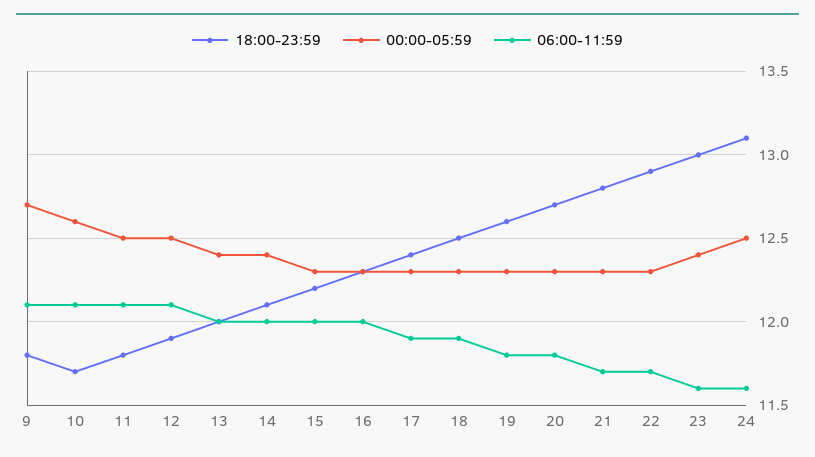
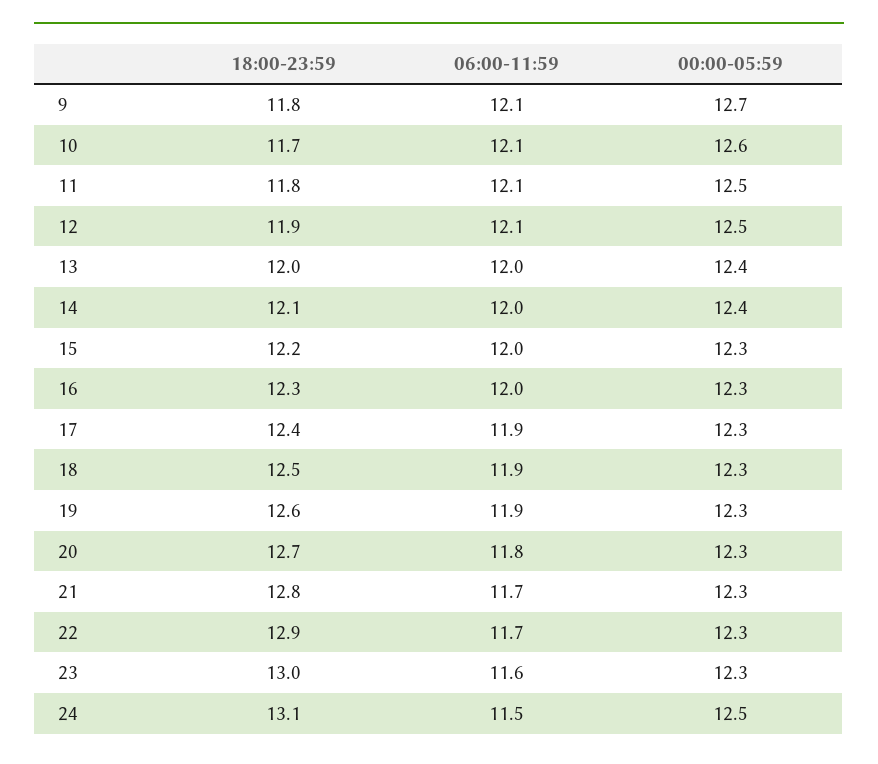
  {
    "18:00-23:59": {
      "9": 11.8,
      "10": 11.7,
      "11": 11.8,
      "12": 11.9,
      "13": 12,
      "14": 12.1,
      "15": 12.2,
      "16": 12.3,
      "17": 12.4,
      "18": 12.5,
      "19": 12.6,
      "20": 12.7,
      "21": 12.8,
      "22": 12.9,
      "23": 13,
      "24": 13.1
    },
    "00:00-05:59": {
      "9": 12.7,
      "10": 12.6,
      "11": 12.5,
      "12": 12.5,
      "13": 12.4,
      "14": 12.4,
      "15": 12.3,
      "16": 12.3,
      "17": 12.3,
      "18": 12.3,
      "19": 12.3,
      "20": 12.3,
      "21": 12.3,
      "22": 12.3,
-     "23": 12.4,
+     "23": 12.3,
      "24": 12.5
    },
    "06:00-11:59": {
      "9": 12.1,
      "10": 12.1,
      "11": 12.1,
      "12": 12.1,
      "13": 12,
      "14": 12,
      "15": 12,
      "16": 12,
      "17": 11.9,
      "18": 11.9,
-     "19": 11.8,
+     "19": 11.9,
      "20": 11.8,
      "21": 11.7,
      "22": 11.7,
      "23": 11.6,
-     "24": 11.6
+     "24": 11.5
    }
  }

